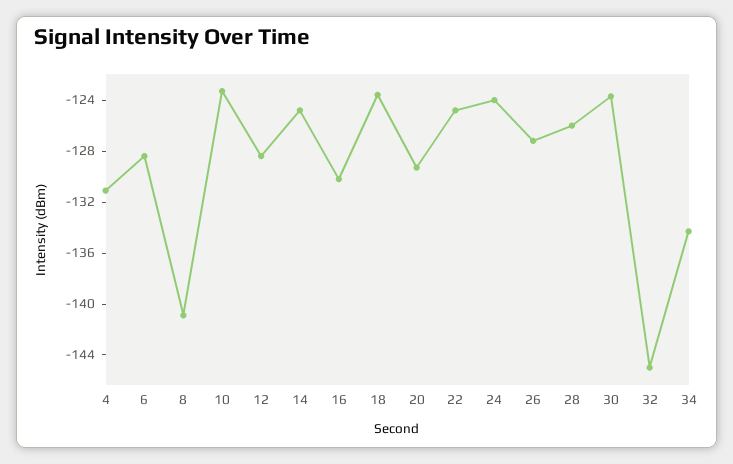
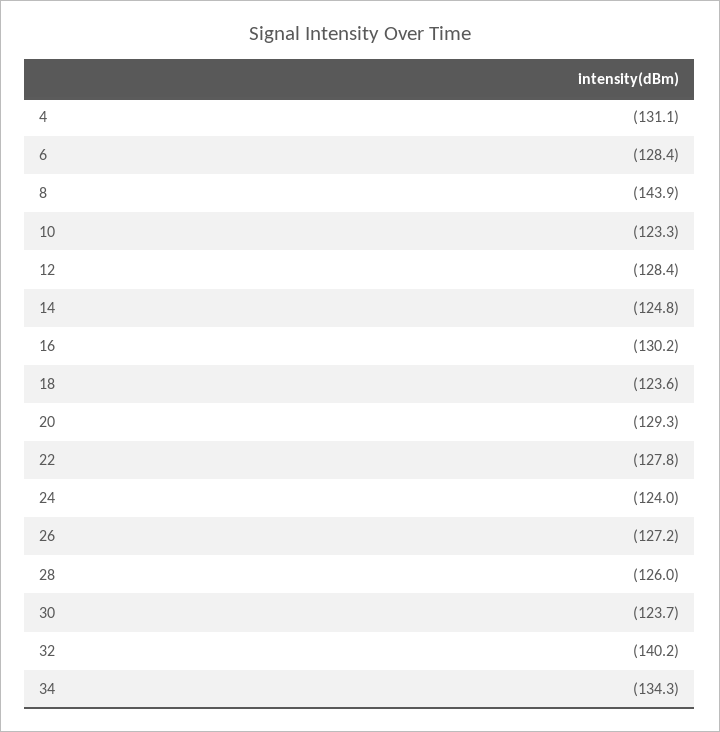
  {
    "4": -131.1,
    "6": -128.4,
-   "8": -141,
+   "8": -143.9,
    "10": -123.3,
    "12": -128.4,
    "14": -124.8,
    "16": -130.2,
    "18": -123.6,
    "20": -129.3,
-   "22": -125,
+   "22": -127.8,
    "24": -124,
    "26": -127.2,
    "28": -126,
    "30": -123.7,
-   "32": -145,
+   "32": -140.2,
    "34": -134.3
  }

